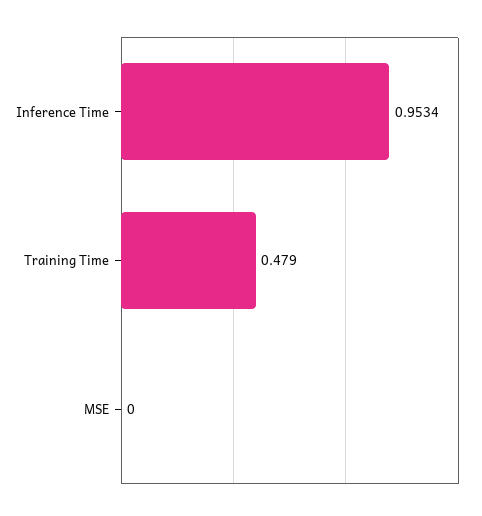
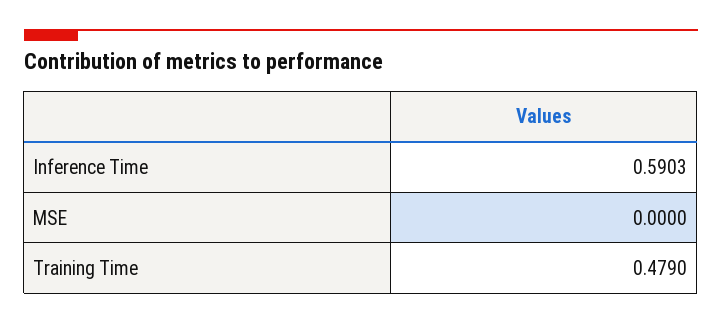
  {
-   "Inference Time": 0.9534,
+   "Inference Time": 0.5903,
    "Training Time": 0.479,
    "MSE": 0
  }

